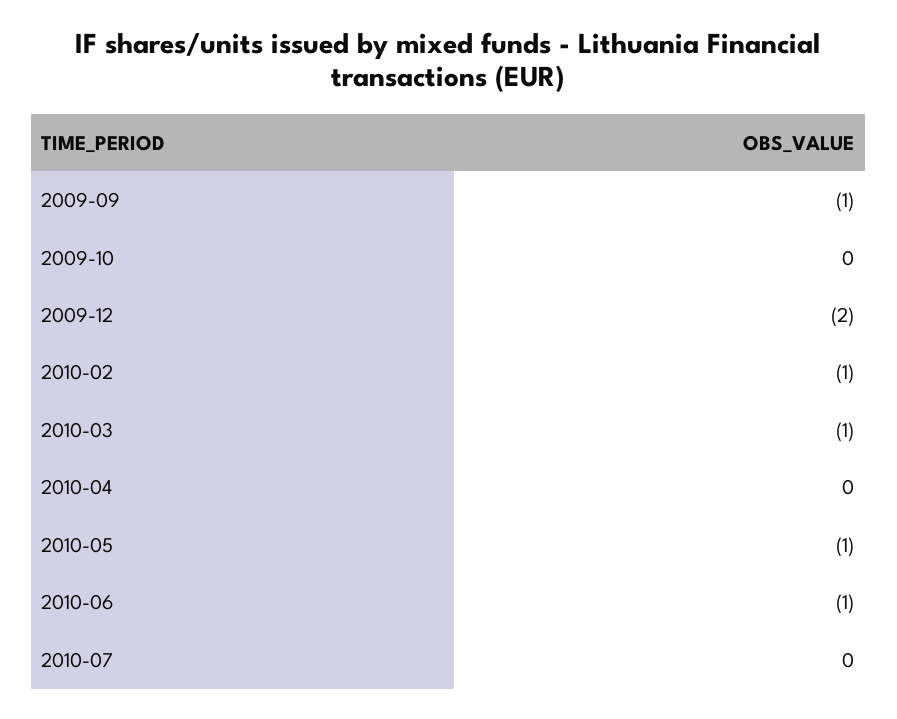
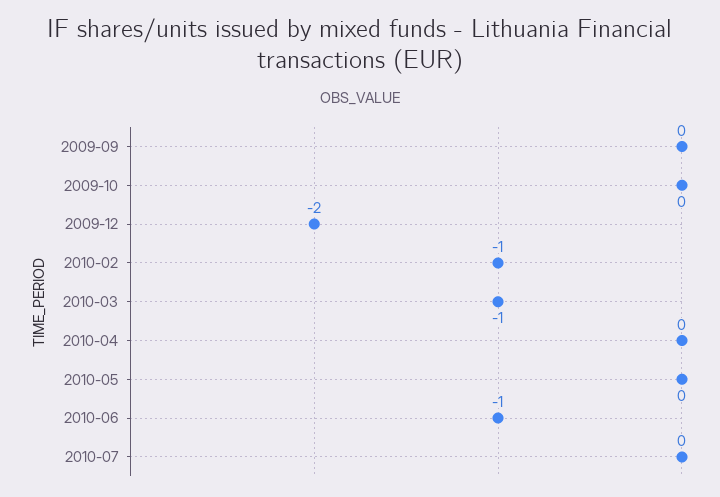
  {
-   "2009-09": -1,
+   "2009-09": 0,
    "2009-10": 0,
    "2009-12": -2,
    "2010-02": -1,
    "2010-03": -1,
    "2010-04": 0,
-   "2010-05": -1,
+   "2010-05": 0,
    "2010-06": -1,
    "2010-07": 0
  }

